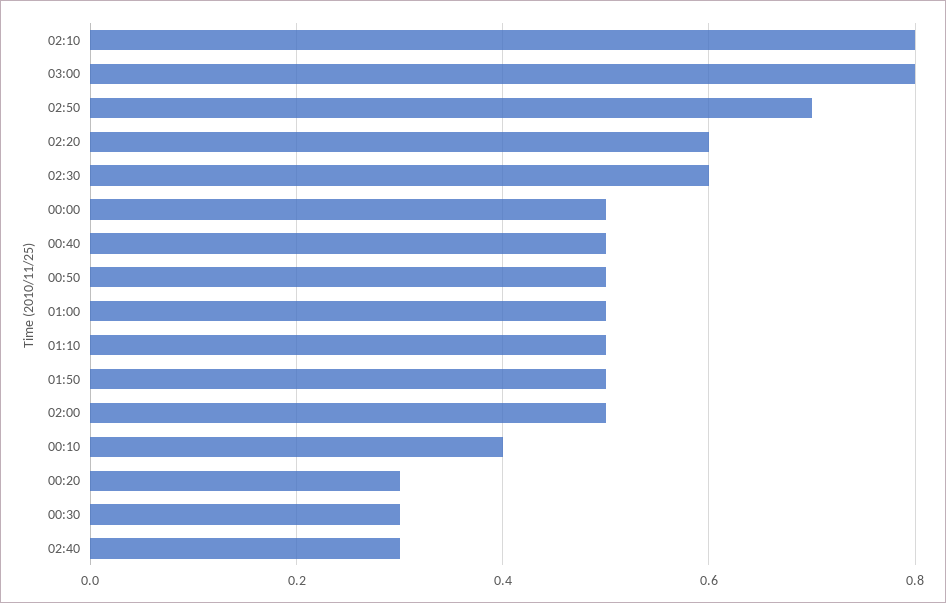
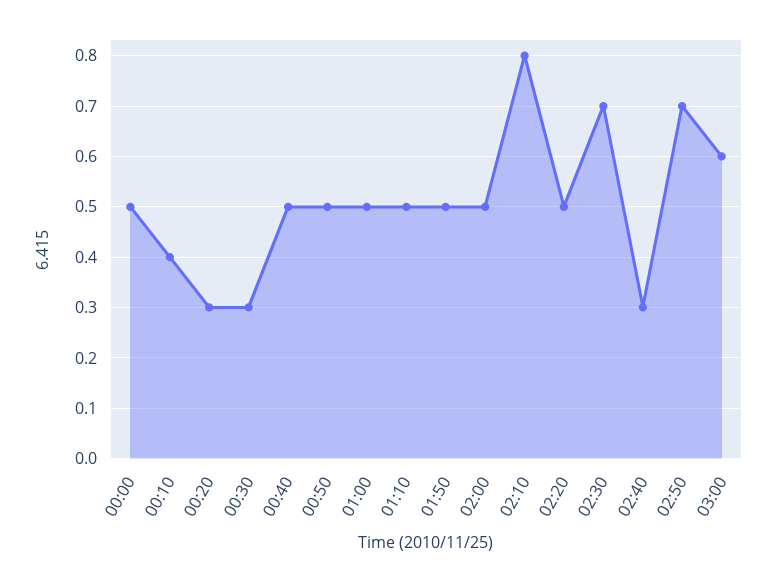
  {
    "02:10": 0.8,
-   "03:00": 0.8,
+   "03:00": 0.6,
    "02:50": 0.7,
-   "02:20": 0.6,
+   "02:20": 0.5,
-   "02:30": 0.6,
+   "02:30": 0.7,
    "00:00": 0.5,
    "00:40": 0.5,
    "00:50": 0.5,
    "01:00": 0.5,
    "01:10": 0.5,
    "01:50": 0.5,
    "02:00": 0.5,
    "00:10": 0.4,
    "00:20": 0.3,
    "00:30": 0.3,
    "02:40": 0.3
  }

